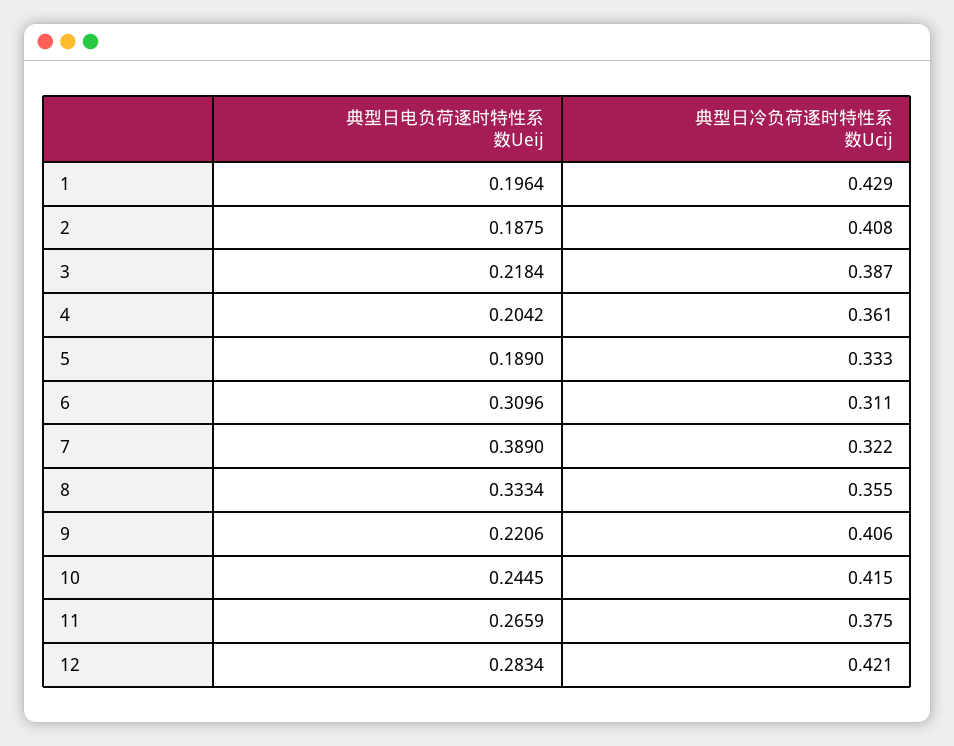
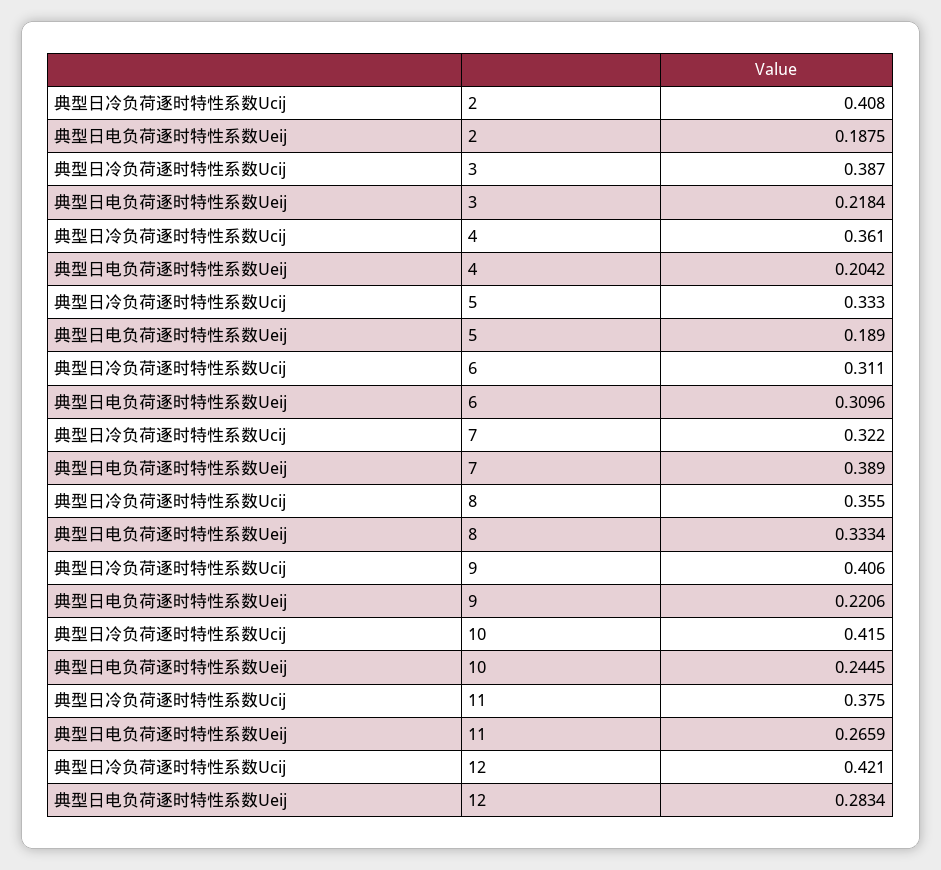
  {
    "典型日电负荷逐时特性系数Ueij": {
-     "1": 0.1964,
      "2": 0.1875,
      "3": 0.2184,
      "4": 0.2042,
      "5": 0.189,
      "6": 0.3096,
      "7": 0.389,
      "8": 0.3334,
      "9": 0.2206,
      "10": 0.2445,
      "11": 0.2659,
      "12": 0.2834
    },
    "典型日冷负荷逐时特性系数Ucij": {
-     "1": 0.429,
      "2": 0.408,
      "3": 0.387,
      "4": 0.361,
      "5": 0.333,
      "6": 0.311,
      "7": 0.322,
      "8": 0.355,
      "9": 0.406,
      "10": 0.415,
      "11": 0.375,
      "12": 0.421
    }
  }

